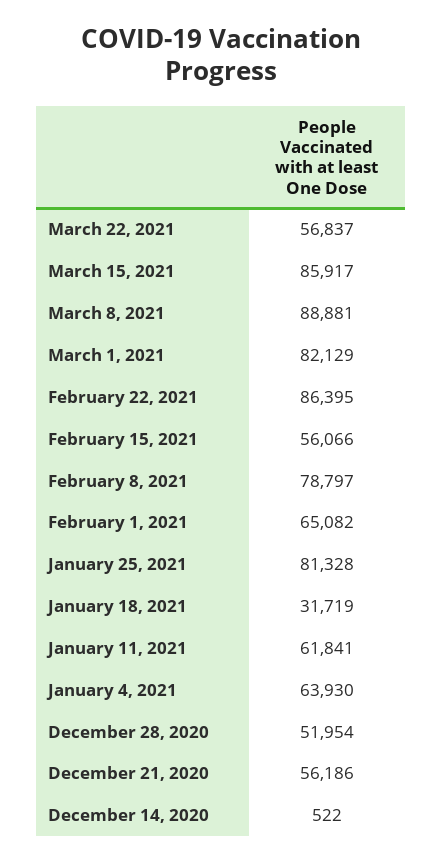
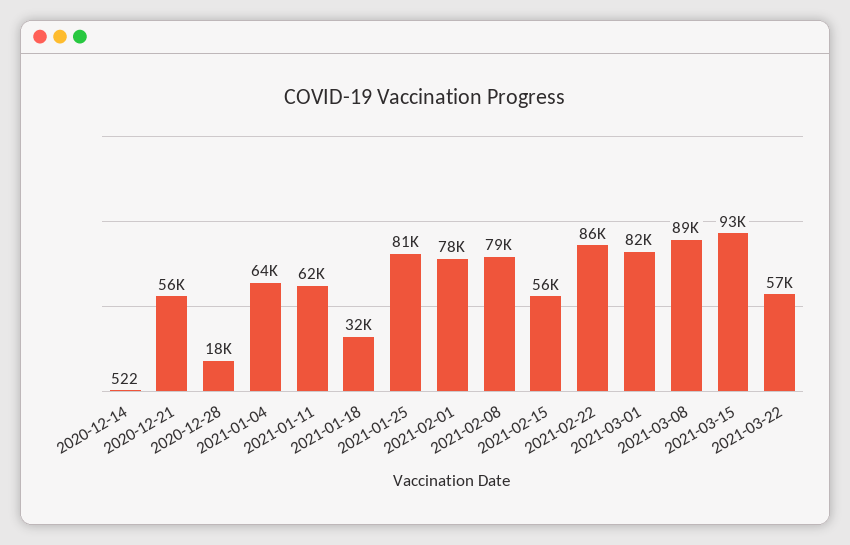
  {
    "March 22, 2021": 56837,
-   "March 15, 2021": 85917,
+   "March 15, 2021": 93000,
    "March 8, 2021": 88881,
    "March 1, 2021": 82129,
    "February 22, 2021": 86395,
    "February 15, 2021": 56066,
    "February 8, 2021": 78797,
-   "February 1, 2021": 65082,
+   "February 1, 2021": 78000,
    "January 25, 2021": 81328,
    "January 18, 2021": 31719,
    "January 11, 2021": 61841,
    "January 4, 2021": 63930,
-   "December 28, 2020": 51954,
+   "December 28, 2020": 18000,
    "December 21, 2020": 56186,
    "December 14, 2020": 522
  }

